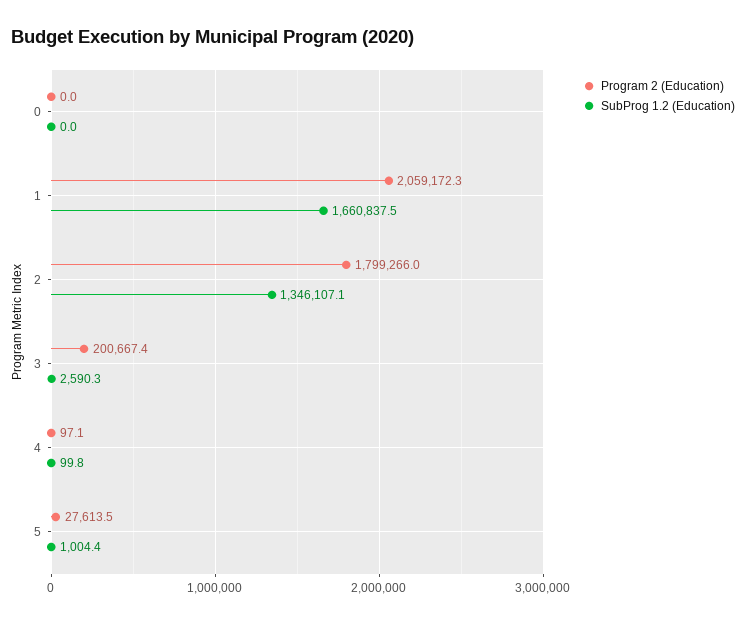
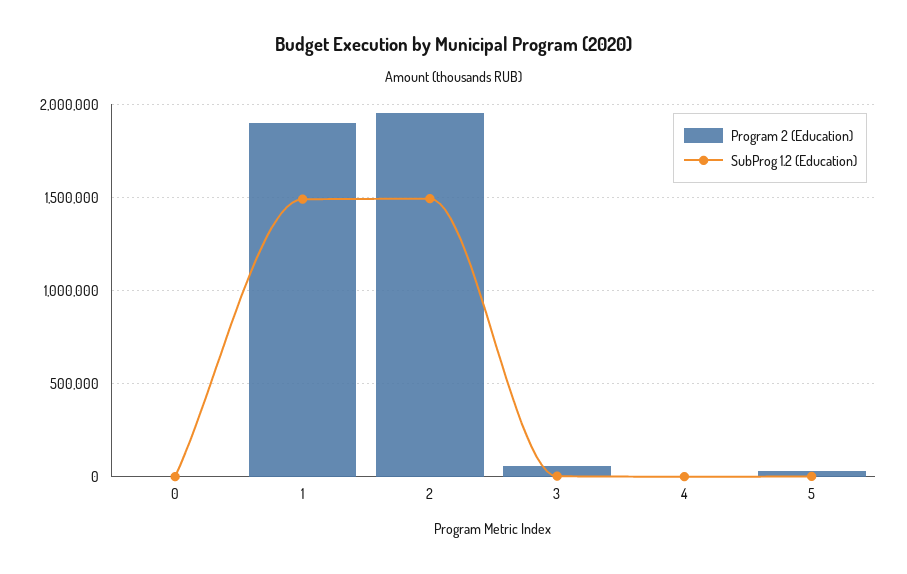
  {
    "Program 2 (Education)": {
      "0": 0,
-     "1": 2059172.3,
+     "1": 1900000,
-     "2": 1799266,
+     "2": 1950000,
-     "3": 200667.4,
+     "3": 50000,
      "4": 97.1,
      "5": 27613.5
    },
    "SubProg 1.2 (Education)": {
      "0": 0,
-     "1": 1660837.5,
+     "1": 1500000,
-     "2": 1346107.1,
+     "2": 1500000,
      "3": 2590.3,
      "4": 99.8,
      "5": 1004.4
    }
  }

